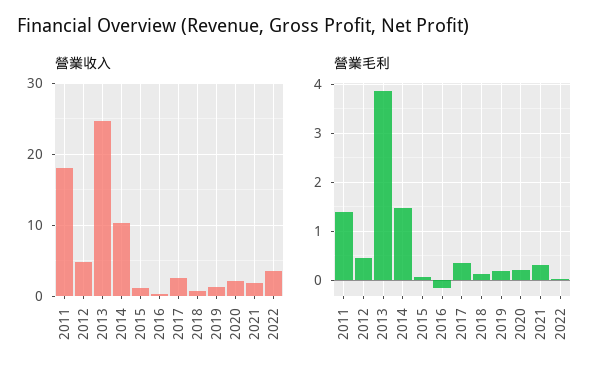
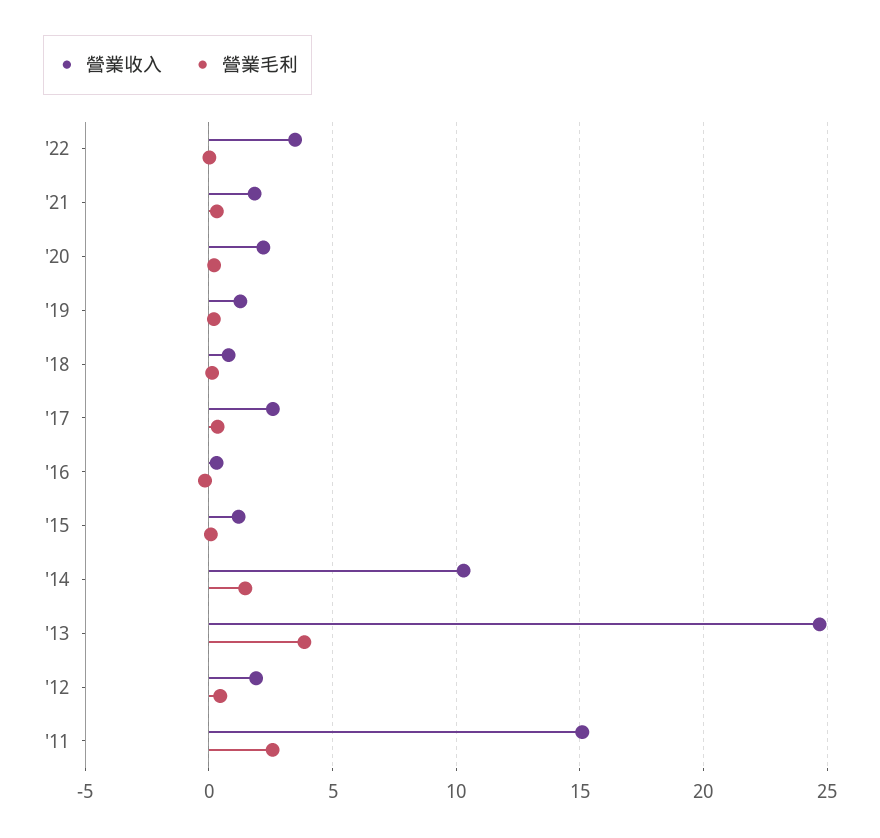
  {
    "營業收入": {
-     "2011": 18,
+     "2011": 15,
-     "2012": 5,
+     "2012": 2,
      "2013": 24.5,
      "2014": 10.5,
      "2015": 1,
      "2016": 0.5,
      "2017": 2.5,
      "2018": 1,
      "2019": 1.5,
      "2020": 2,
      "2021": 2,
      "2022": 3.5
    },
    "營業毛利": {
-     "2011": 1.4,
+     "2011": 2.5,
      "2012": 0.4,
      "2013": 3.8,
      "2014": 1.4,
      "2015": 0,
      "2016": -0.2,
      "2017": 0.4,
      "2018": 0.2,
      "2019": 0.2,
      "2020": 0.2,
      "2021": 0.4,
      "2022": 0
    }
  }

